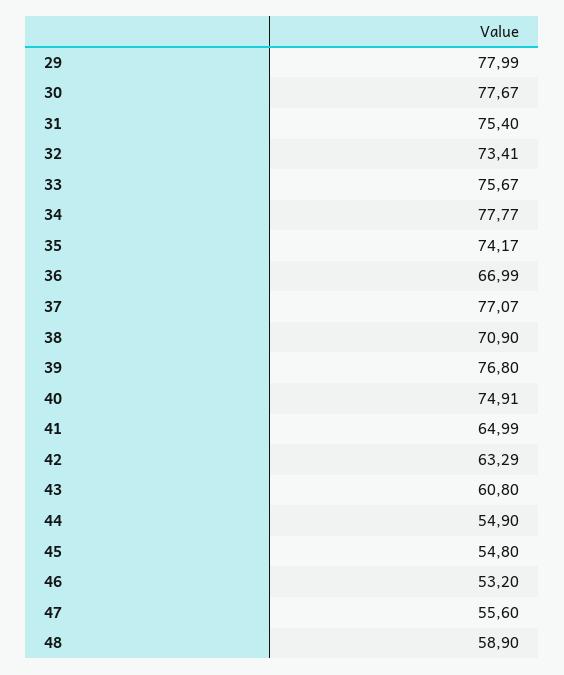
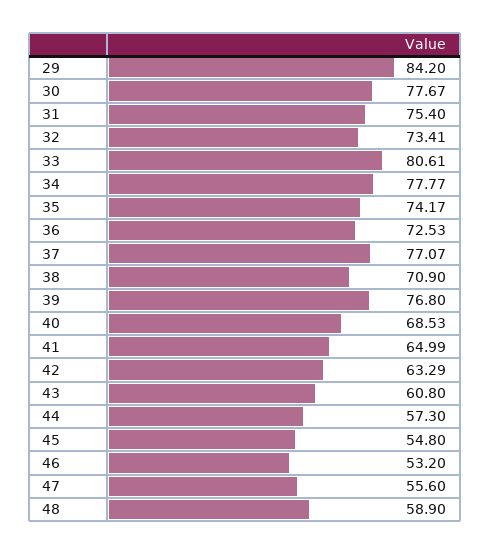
  {
-   "29": 77.99,
+   "29": 84.2,
    "30": 77.67,
    "31": 75.4,
    "32": 73.41,
-   "33": 75.67,
+   "33": 80.61,
    "34": 77.77,
    "35": 74.17,
-   "36": 66.99,
+   "36": 72.53,
    "37": 77.07,
    "38": 70.9,
    "39": 76.8,
-   "40": 74.91,
+   "40": 68.53,
    "41": 64.99,
    "42": 63.29,
    "43": 60.8,
-   "44": 54.9,
+   "44": 57.3,
    "45": 54.8,
    "46": 53.2,
    "47": 55.6,
    "48": 58.9
  }

